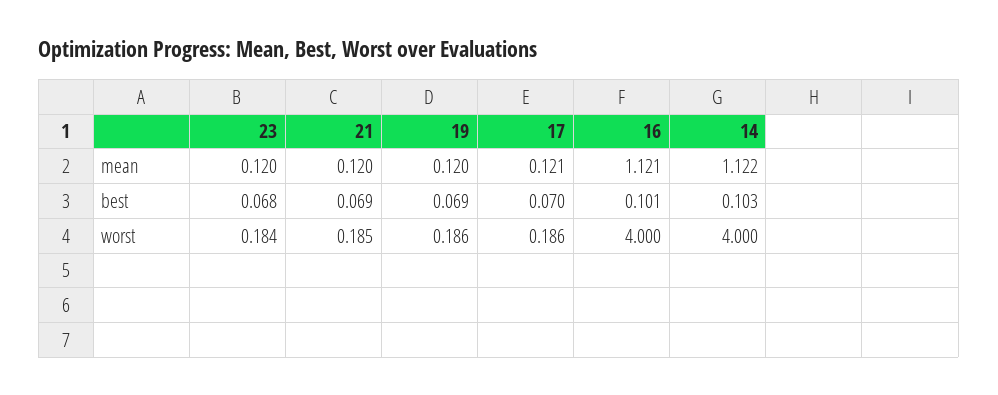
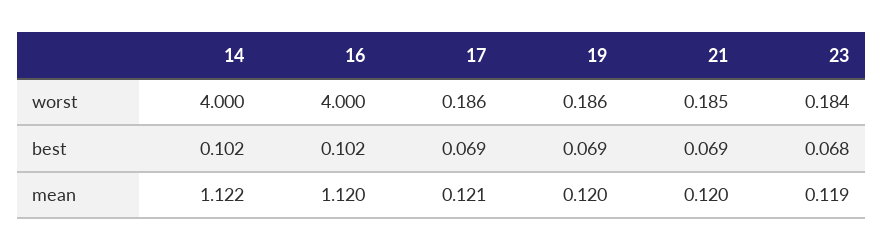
  {
    "23": {
-     "mean": 0.12,
+     "mean": 0.119,
      "best": 0.068,
      "worst": 0.184
    },
    "21": {
      "mean": 0.12,
      "best": 0.069,
      "worst": 0.185
    },
    "19": {
      "mean": 0.12,
      "best": 0.069,
      "worst": 0.186
    },
    "17": {
      "mean": 0.121,
-     "best": 0.07,
+     "best": 0.069,
      "worst": 0.186
    },
    "16": {
-     "mean": 1.121,
+     "mean": 1.12,
-     "best": 0.101,
+     "best": 0.102,
      "worst": 4
    },
    "14": {
      "mean": 1.122,
-     "best": 0.103,
+     "best": 0.102,
      "worst": 4
    }
  }

